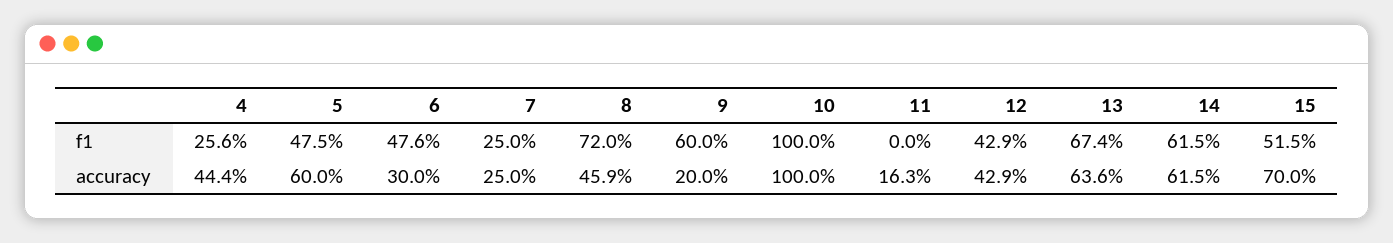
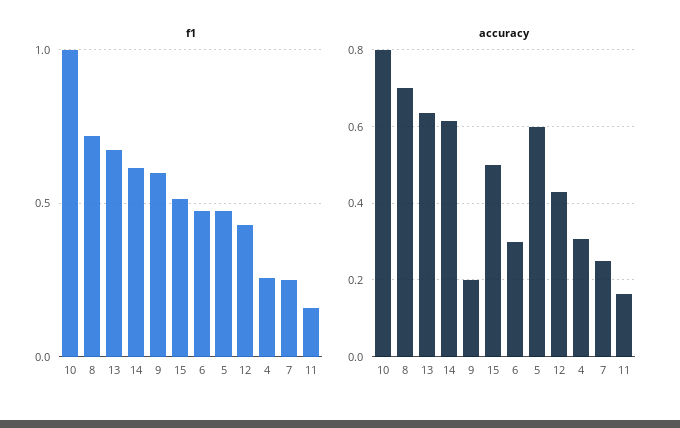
  {
    "f1": {
      "4": 0.256,
      "5": 0.475,
      "6": 0.476,
      "7": 0.25,
      "8": 0.72,
      "9": 0.6,
      "10": 1,
-     "11": 0,
+     "11": 0.15,
      "12": 0.429,
      "13": 0.674,
      "14": 0.615,
      "15": 0.515
    },
    "accuracy": {
-     "4": 0.444,
+     "4": 0.3,
      "5": 0.6,
      "6": 0.3,
      "7": 0.25,
-     "8": 0.459,
+     "8": 0.7,
      "9": 0.2,
-     "10": 1,
+     "10": 0.8,
      "11": 0.163,
      "12": 0.429,
      "13": 0.636,
      "14": 0.615,
-     "15": 0.7
+     "15": 0.5
    }
  }

